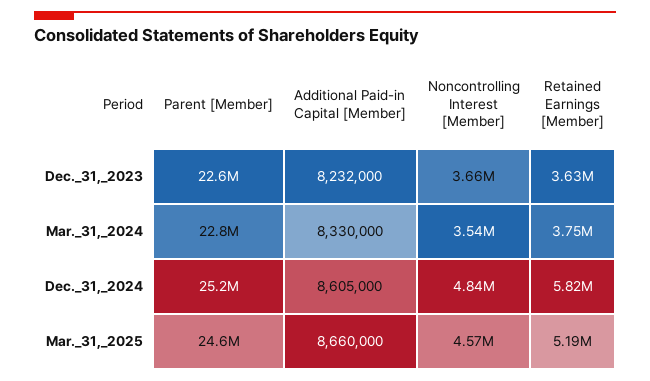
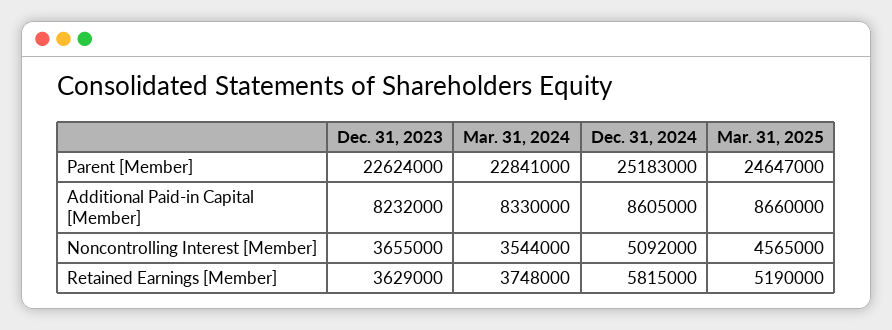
  {
    "Parent [Member]": {
      "Dec._31,_2023": 22624000,
      "Mar._31,_2024": 22841000,
      "Dec._31,_2024": 25183000,
      "Mar._31,_2025": 24647000
    },
    "Additional Paid-in Capital [Member]": {
      "Dec._31,_2023": 8232000,
      "Mar._31,_2024": 8330000,
      "Dec._31,_2024": 8605000,
      "Mar._31,_2025": 8660000
    },
    "Noncontrolling Interest [Member]": {
      "Dec._31,_2023": 3655000,
      "Mar._31,_2024": 3544000,
-     "Dec._31,_2024": 4840000,
+     "Dec._31,_2024": 5092000,
      "Mar._31,_2025": 4565000
    },
    "Retained Earnings [Member]": {
      "Dec._31,_2023": 3629000,
      "Mar._31,_2024": 3748000,
      "Dec._31,_2024": 5815000,
      "Mar._31,_2025": 5190000
    }
  }

